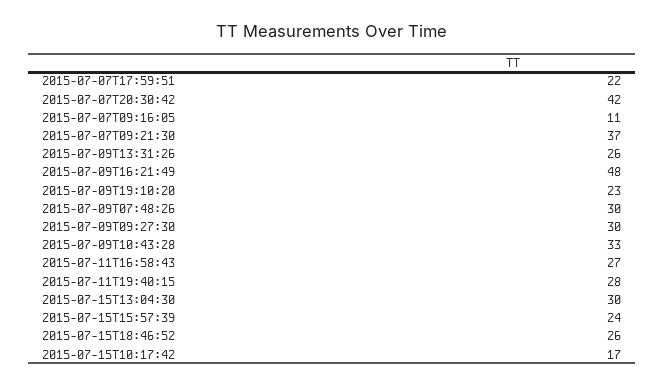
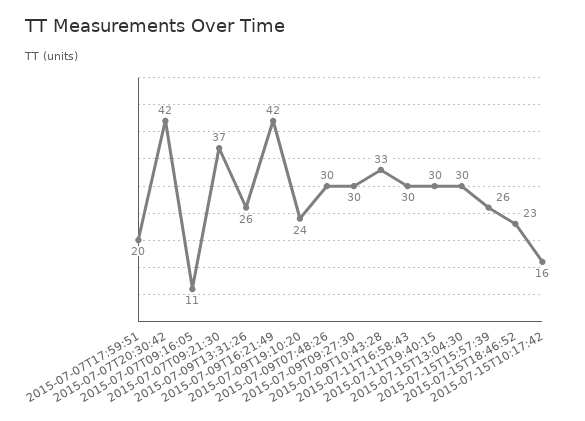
  {
-   "2015-07-07T17:59:51": 22,
+   "2015-07-07T17:59:51": 20,
    "2015-07-07T20:30:42": 42,
    "2015-07-07T09:16:05": 11,
    "2015-07-07T09:21:30": 37,
    "2015-07-09T13:31:26": 26,
-   "2015-07-09T16:21:49": 48,
+   "2015-07-09T16:21:49": 42,
-   "2015-07-09T19:10:20": 23,
+   "2015-07-09T19:10:20": 24,
    "2015-07-09T07:48:26": 30,
    "2015-07-09T09:27:30": 30,
    "2015-07-09T10:43:28": 33,
-   "2015-07-11T16:58:43": 27,
+   "2015-07-11T16:58:43": 30,
-   "2015-07-11T19:40:15": 28,
+   "2015-07-11T19:40:15": 30,
    "2015-07-15T13:04:30": 30,
-   "2015-07-15T15:57:39": 24,
+   "2015-07-15T15:57:39": 26,
-   "2015-07-15T18:46:52": 26,
+   "2015-07-15T18:46:52": 23,
-   "2015-07-15T10:17:42": 17
+   "2015-07-15T10:17:42": 16
  }

